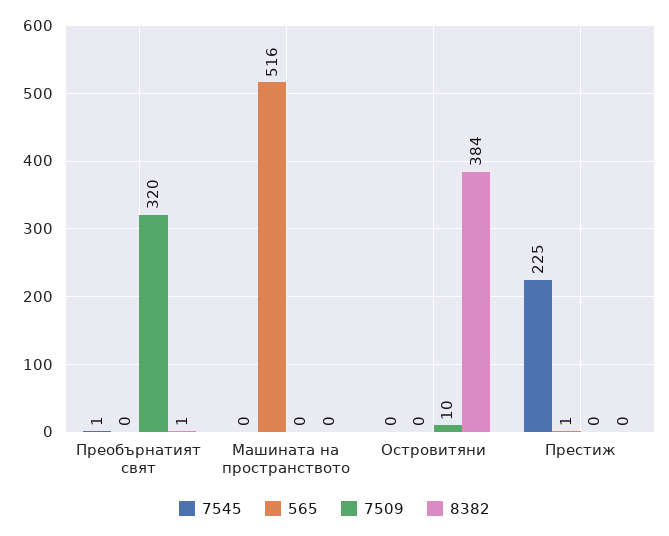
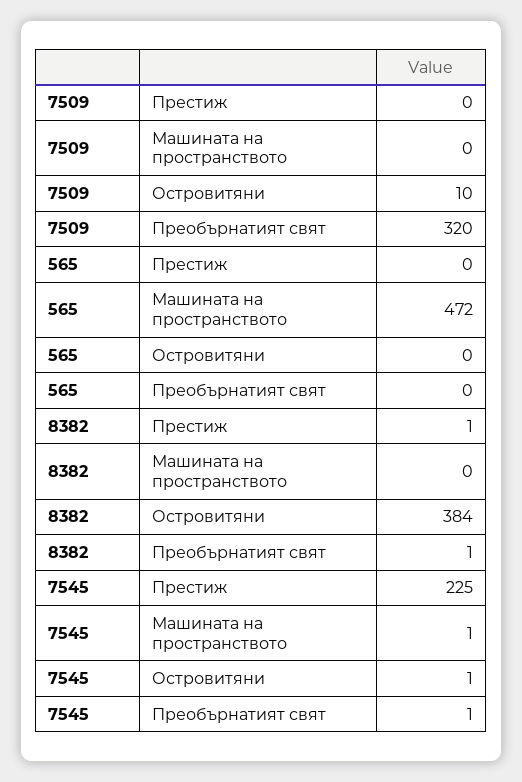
  {
    "7545": {
      "Преобърнатият свят": 1,
-     "Машината на пространството": 0,
+     "Машината на пространството": 1,
-     "Островитяни": 0,
+     "Островитяни": 1,
      "Престиж": 225
    },
    "565": {
      "Преобърнатият свят": 0,
-     "Машината на пространството": 516,
+     "Машината на пространството": 472,
      "Островитяни": 0,
-     "Престиж": 1
+     "Престиж": 0
    },
    "7509": {
      "Преобърнатият свят": 320,
      "Машината на пространството": 0,
      "Островитяни": 10,
      "Престиж": 0
    },
    "8382": {
      "Преобърнатият свят": 1,
      "Машината на пространството": 0,
      "Островитяни": 384,
-     "Престиж": 0
+     "Престиж": 1
    }
  }

